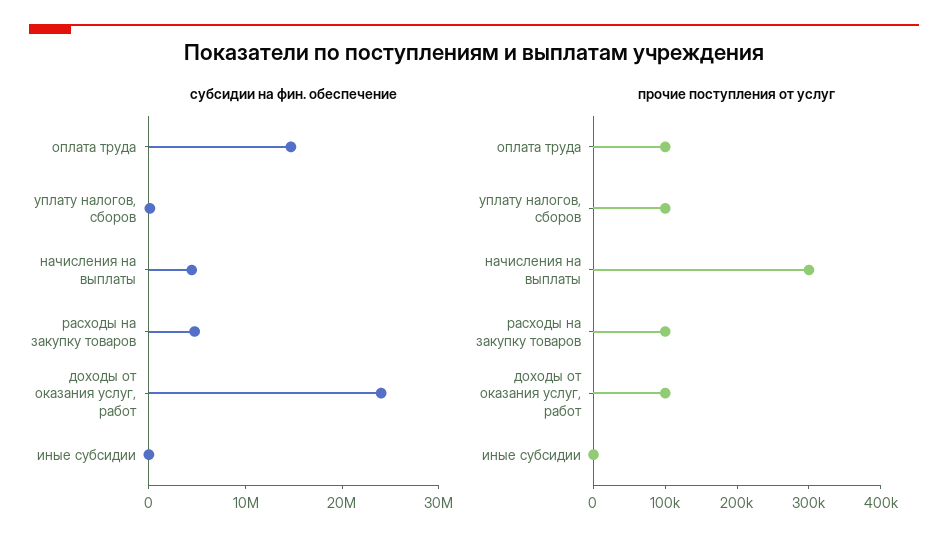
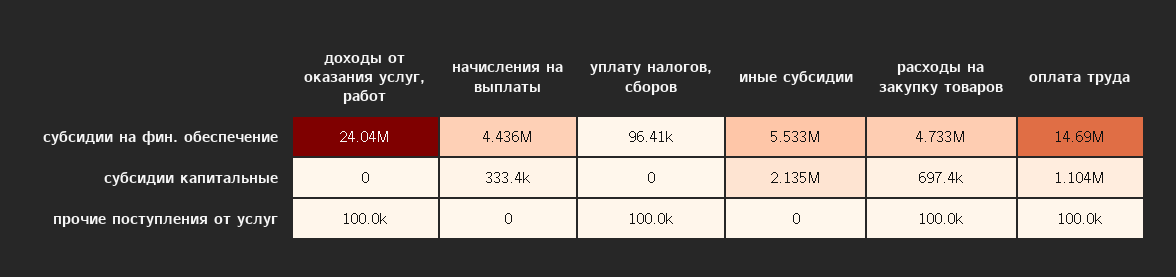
  {
    "субсидии на фин. обеспечение": {
      "оплата труда": 14690000,
      "уплату налогов, сборов": 96410,
      "начисления на выплаты": 4436000,
      "расходы на закупку товаров": 4733000,
      "доходы от оказания услуг, работ": 24040000,
-     "иные субсидии": 0
+     "иные субсидии": 5533000
    },
    "прочие поступления от услуг": {
      "оплата труда": 100000,
      "уплату налогов, сборов": 100000,
-     "начисления на выплаты": 300000,
+     "начисления на выплаты": 0,
      "расходы на закупку товаров": 100000,
      "доходы от оказания услуг, работ": 100000,
      "иные субсидии": 0
-   }
+   },
+   "субсидии капитальные": {
+     "доходы от оказания услуг, работ": 0,
+     "начисления на выплаты": 333400,
+     "уплату налогов, сборов": 0,
+     "иные субсидии": 2135000,
+     "расходы на закупку товаров": 697400,
+     "оплата труда": 1104000
+   }
  }

